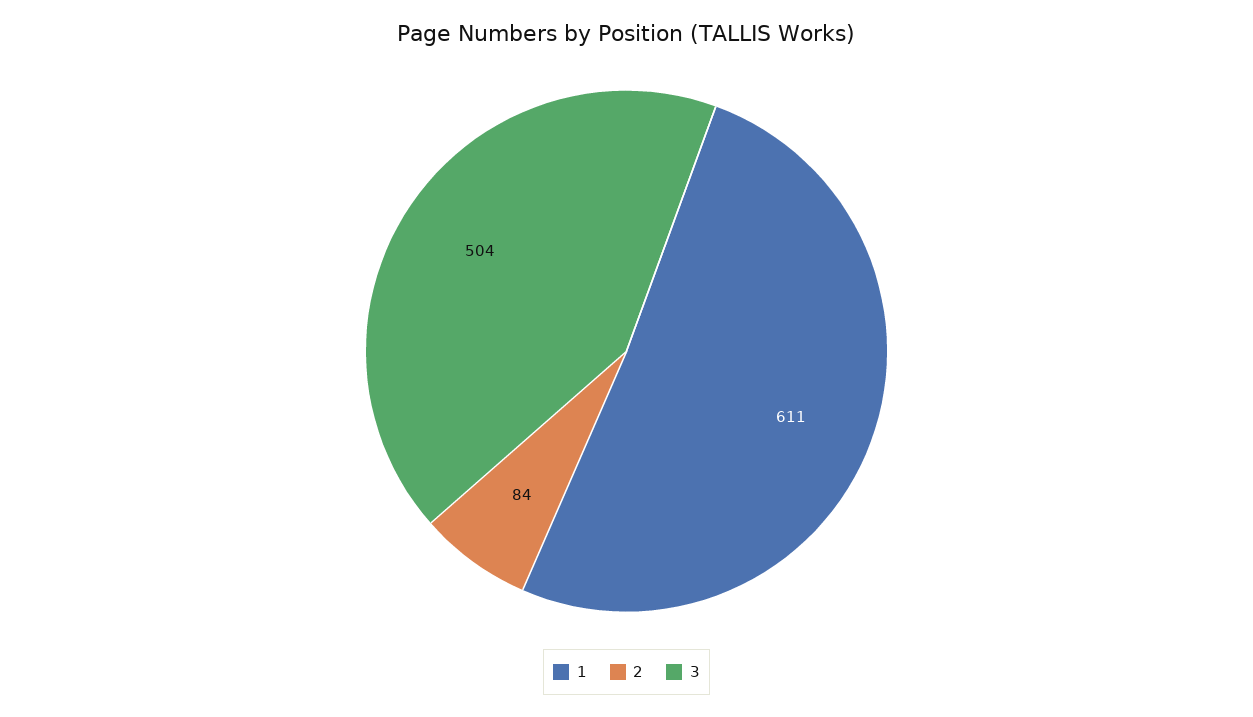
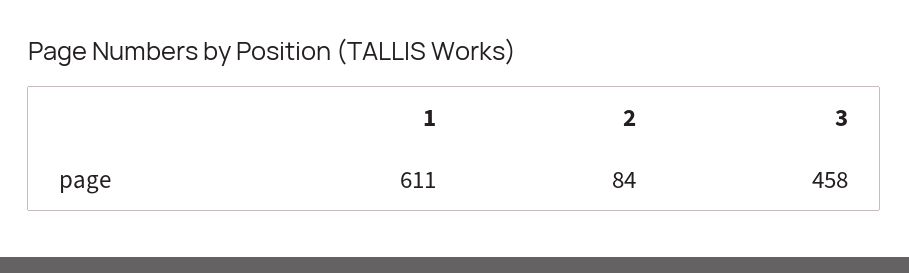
  {
    "1": 611,
    "2": 84,
-   "3": 504
+   "3": 458
  }

